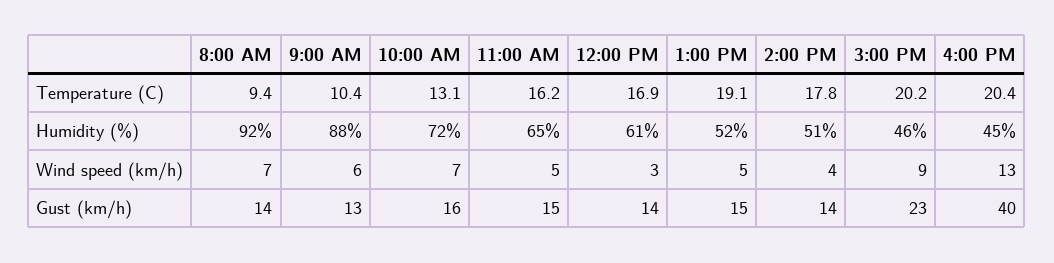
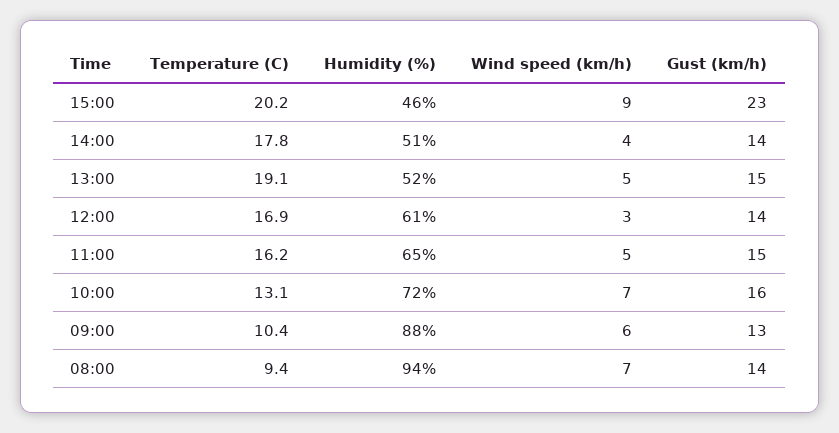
  {
    "8:00 AM": {
      "Temperature (C)": 9.4,
-     "Humidity (%)": 92,
+     "Humidity (%)": 94,
      "Wind speed (km/h)": 7,
      "Gust (km/h)": 14
    },
    "9:00 AM": {
      "Temperature (C)": 10.4,
      "Humidity (%)": 88,
      "Wind speed (km/h)": 6,
      "Gust (km/h)": 13
    },
    "10:00 AM": {
      "Temperature (C)": 13.1,
      "Humidity (%)": 72,
      "Wind speed (km/h)": 7,
      "Gust (km/h)": 16
    },
    "11:00 AM": {
      "Temperature (C)": 16.2,
      "Humidity (%)": 65,
      "Wind speed (km/h)": 5,
      "Gust (km/h)": 15
    },
    "12:00 PM": {
      "Temperature (C)": 16.9,
      "Humidity (%)": 61,
      "Wind speed (km/h)": 3,
      "Gust (km/h)": 14
    },
    "1:00 PM": {
      "Temperature (C)": 19.1,
      "Humidity (%)": 52,
      "Wind speed (km/h)": 5,
      "Gust (km/h)": 15
    },
    "2:00 PM": {
      "Temperature (C)": 17.8,
      "Humidity (%)": 51,
      "Wind speed (km/h)": 4,
      "Gust (km/h)": 14
    },
    "3:00 PM": {
      "Temperature (C)": 20.2,
      "Humidity (%)": 46,
      "Wind speed (km/h)": 9,
      "Gust (km/h)": 23
-   },
+   }
-   "4:00 PM": {
-     "Temperature (C)": 20.4,
-     "Humidity (%)": 45,
-     "Wind speed (km/h)": 13,
-     "Gust (km/h)": 40
-   }
  }

